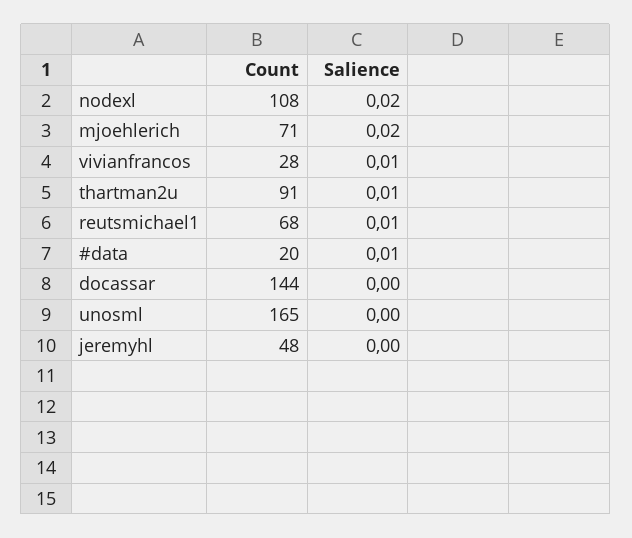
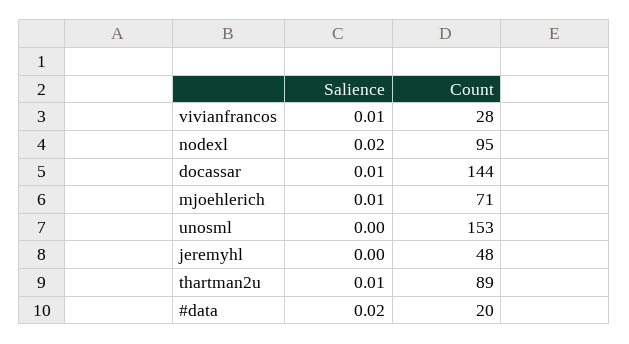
  {
    "Count": {
-     "nodexl": 108,
+     "nodexl": 95,
      "mjoehlerich": 71,
      "vivianfrancos": 28,
-     "thartman2u": 91,
+     "thartman2u": 89,
-     "reutsmichael1": 68,
      "#data": 20,
      "docassar": 144,
-     "unosml": 165,
+     "unosml": 153,
      "jeremyhl": 48
    },
    "Salience": {
      "nodexl": 0.02,
-     "mjoehlerich": 0.02,
+     "mjoehlerich": 0.01,
      "vivianfrancos": 0.01,
      "thartman2u": 0.01,
-     "reutsmichael1": 0.01,
-     "#data": 0.01,
+     "#data": 0.02,
-     "docassar": 0,
+     "docassar": 0.01,
      "unosml": 0,
      "jeremyhl": 0
    }
  }

